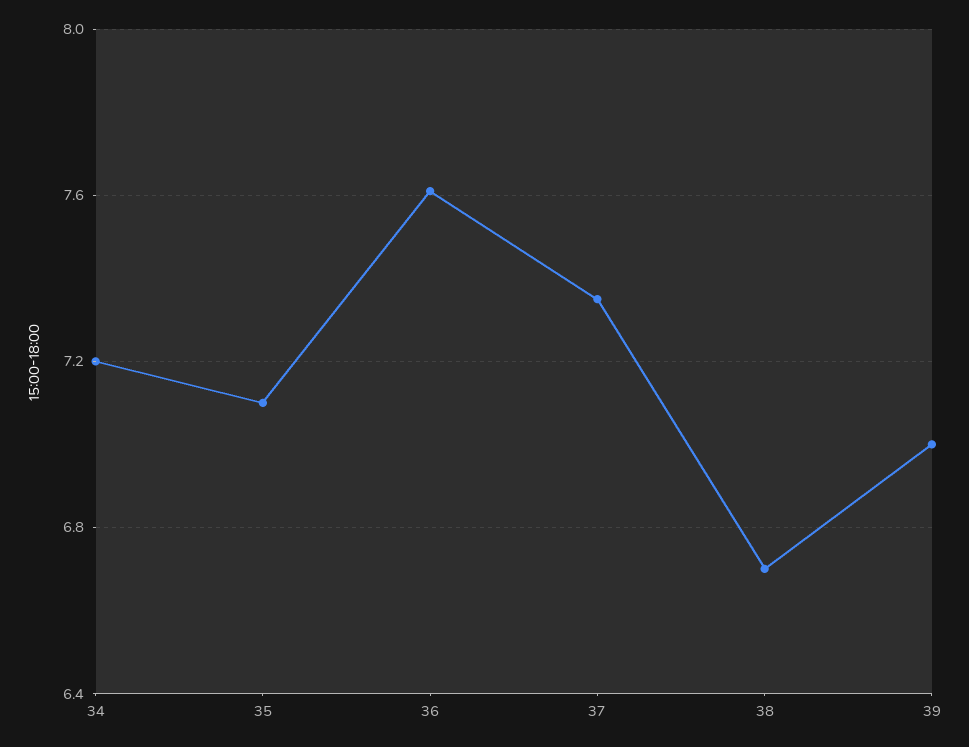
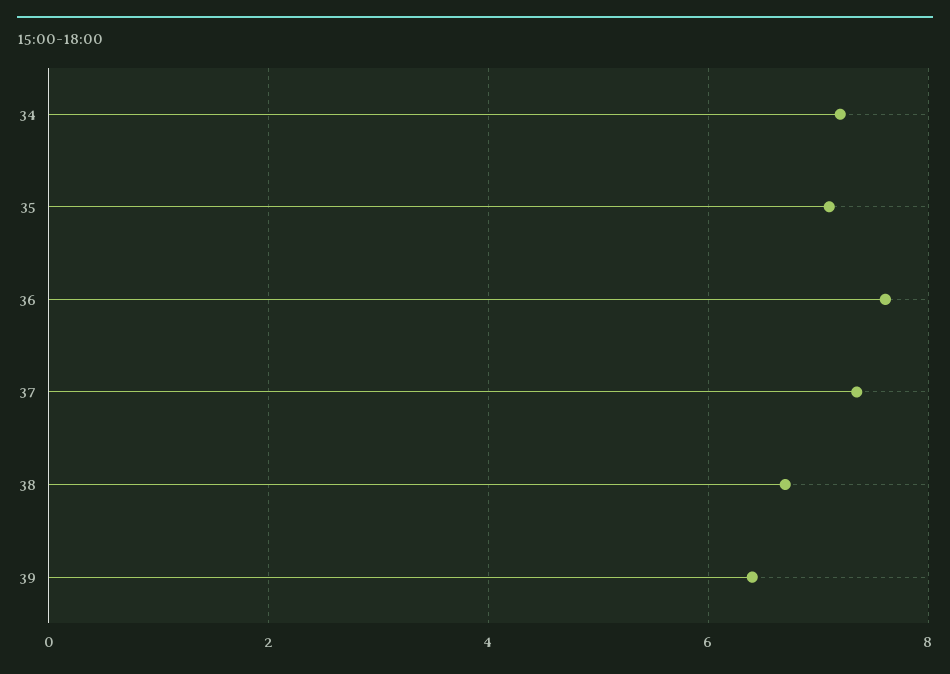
  {
    "34": 7.2,
    "35": 7.1,
    "36": 7.6,
    "37": 7.35,
    "38": 6.7,
-   "39": 7
+   "39": 6.4
  }

